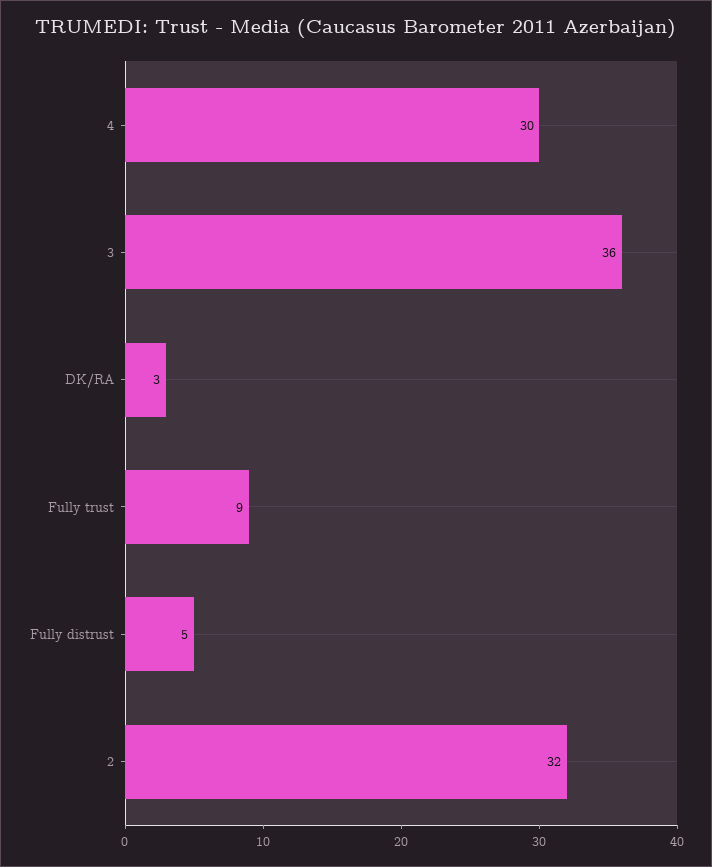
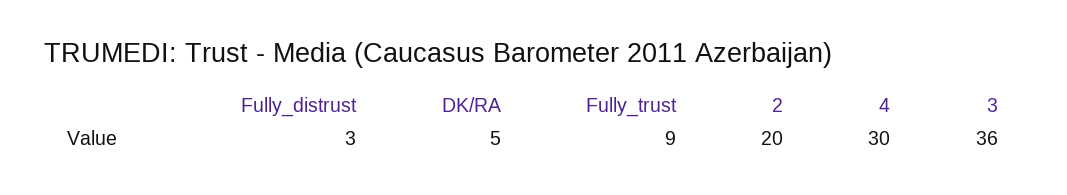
  {
    "4": 30,
    "3": 36,
-   "DK/RA": 3,
+   "DK/RA": 5,
    "Fully trust": 9,
-   "Fully distrust": 5,
+   "Fully distrust": 3,
-   "2": 32
+   "2": 20
  }

